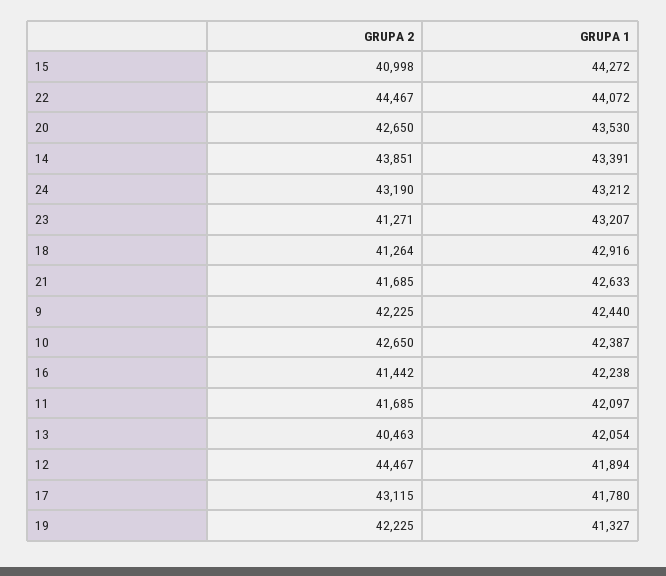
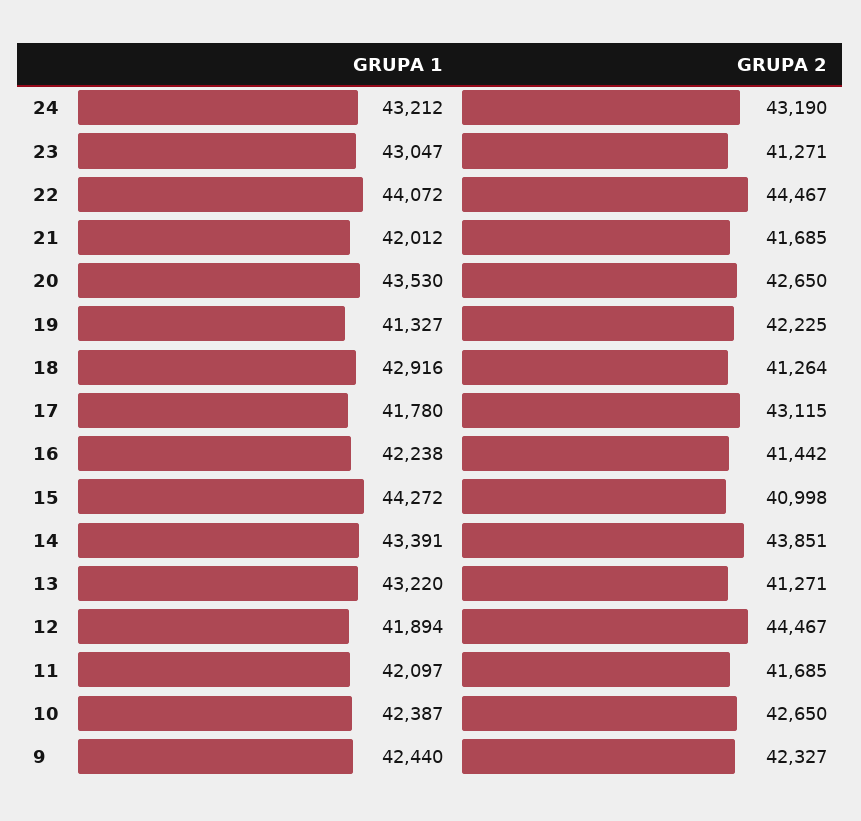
  {
    "GRUPA 2": {
      "15": 40998,
      "22": 44467,
      "20": 42650,
      "14": 43851,
      "24": 43190,
      "23": 41271,
      "18": 41264,
      "21": 41685,
-     "9": 42225,
+     "9": 42327,
      "10": 42650,
      "16": 41442,
      "11": 41685,
-     "13": 40463,
+     "13": 41271,
      "12": 44467,
      "17": 43115,
      "19": 42225
    },
    "GRUPA 1": {
      "15": 44272,
      "22": 44072,
      "20": 43530,
      "14": 43391,
      "24": 43212,
-     "23": 43207,
+     "23": 43047,
      "18": 42916,
-     "21": 42633,
+     "21": 42012,
      "9": 42440,
      "10": 42387,
      "16": 42238,
      "11": 42097,
-     "13": 42054,
+     "13": 43220,
      "12": 41894,
      "17": 41780,
      "19": 41327
    }
  }

